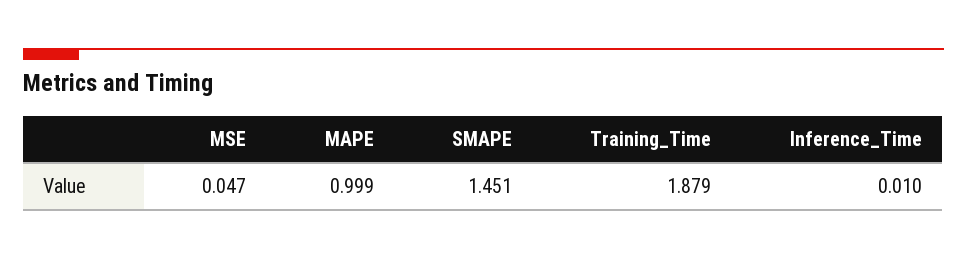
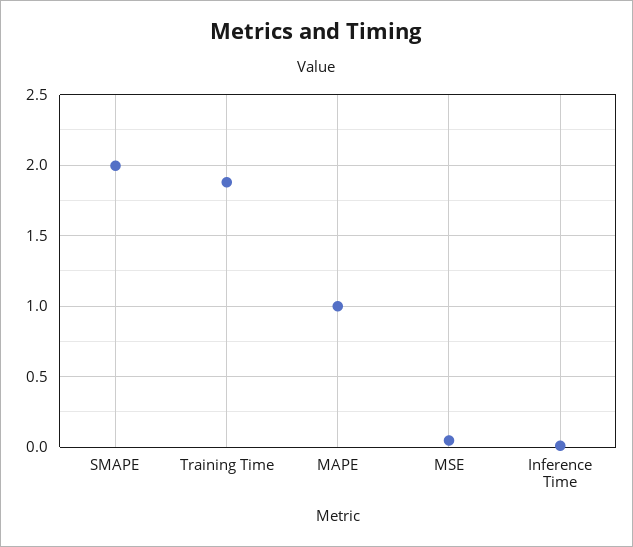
  {
    "MSE": 0.047,
    "MAPE": 0.999,
-   "SMAPE": 1.451,
+   "SMAPE": 2,
    "Training_Time": 1.879,
    "Inference_Time": 0.01
  }

